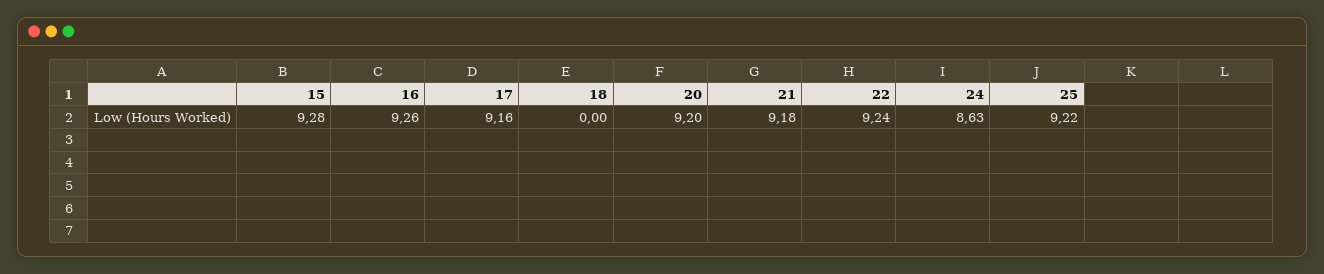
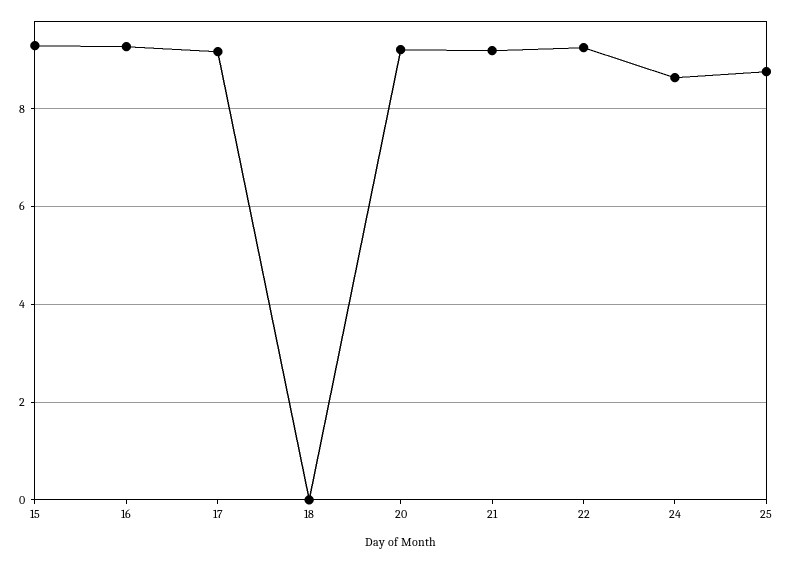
  {
    "15": 9.28,
    "16": 9.26,
    "17": 9.16,
    "18": 0,
    "20": 9.2,
    "21": 9.18,
    "22": 9.24,
    "24": 8.63,
-   "25": 9.22
+   "25": 8.8
  }

